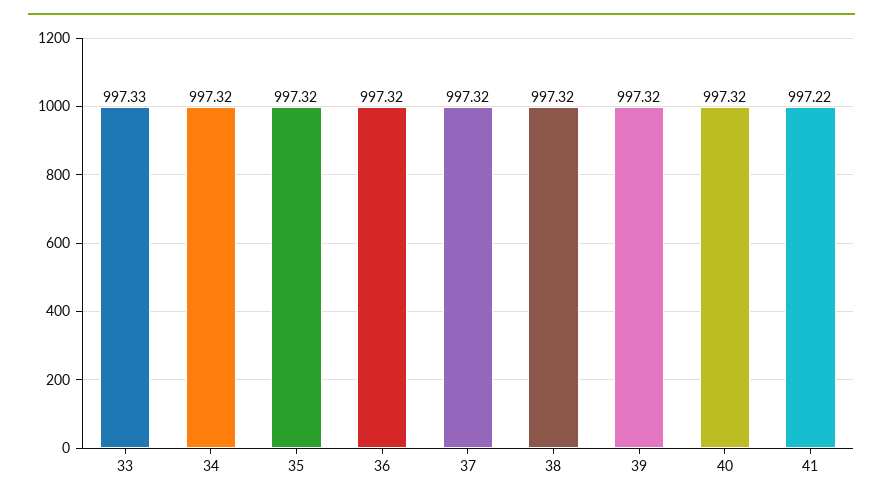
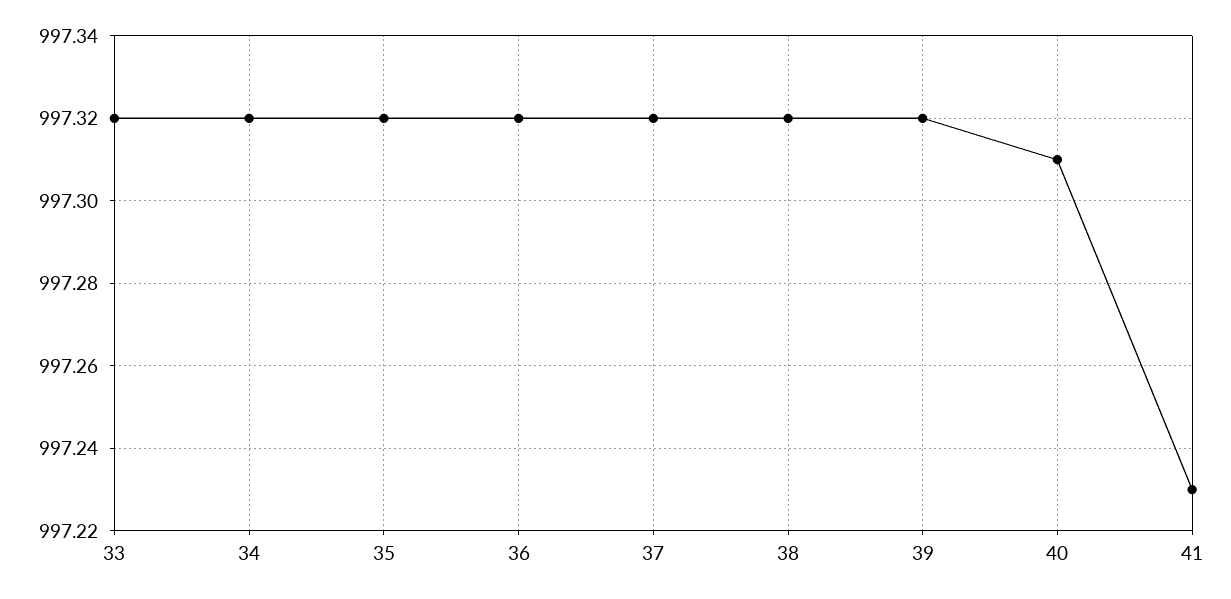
  {
-   "33": 997.33,
+   "33": 997.32,
    "34": 997.32,
    "35": 997.32,
    "36": 997.32,
    "37": 997.32,
    "38": 997.32,
    "39": 997.32,
-   "40": 997.32,
+   "40": 997.31,
-   "41": 997.22
+   "41": 997.23
  }

